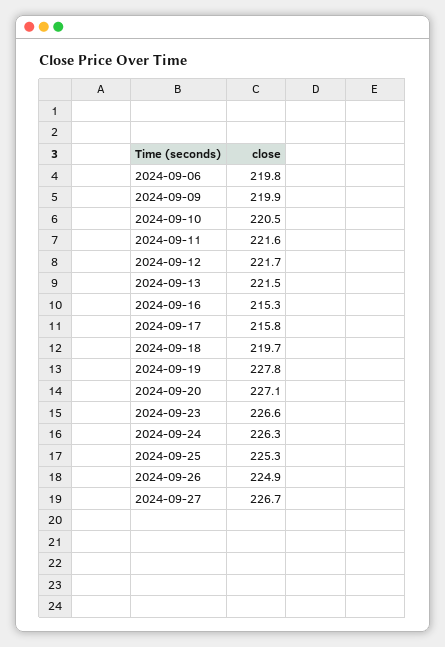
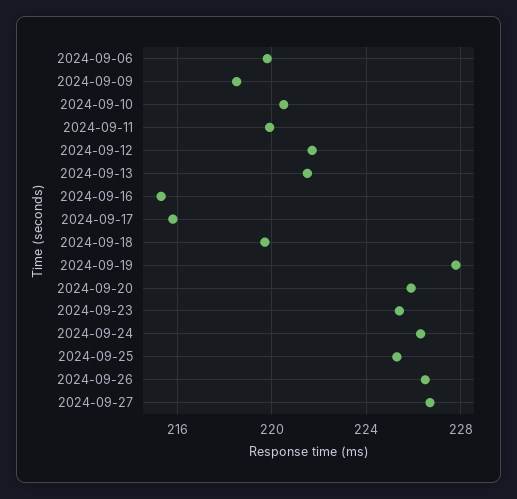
  {
    "2024-09-06": 219.8,
-   "2024-09-09": 219.9,
+   "2024-09-09": 218.5,
    "2024-09-10": 220.5,
-   "2024-09-11": 221.6,
+   "2024-09-11": 220,
    "2024-09-12": 221.7,
    "2024-09-13": 221.5,
    "2024-09-16": 215.3,
    "2024-09-17": 215.8,
    "2024-09-18": 219.7,
    "2024-09-19": 227.8,
-   "2024-09-20": 227.1,
+   "2024-09-20": 226,
-   "2024-09-23": 226.6,
+   "2024-09-23": 225.5,
    "2024-09-24": 226.3,
    "2024-09-25": 225.3,
-   "2024-09-26": 224.9,
+   "2024-09-26": 226.5,
    "2024-09-27": 226.7
  }

